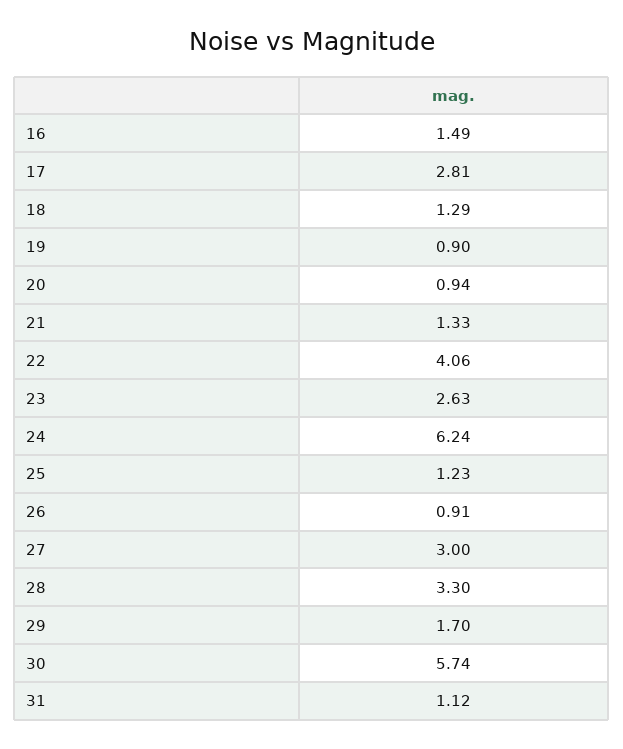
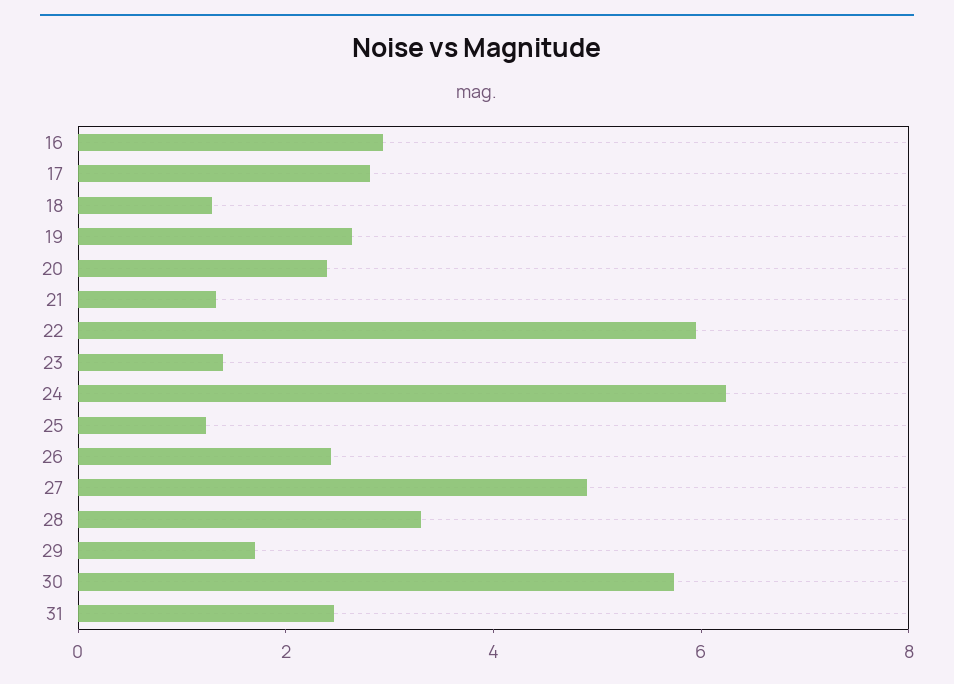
  {
-   "16": 1.49,
+   "16": 3,
    "17": 2.81,
    "18": 1.29,
-   "19": 0.9,
+   "19": 2.5,
-   "20": 0.94,
+   "20": 2.5,
    "21": 1.33,
-   "22": 4.06,
+   "22": 6,
-   "23": 2.63,
+   "23": 1.5,
    "24": 6.24,
    "25": 1.23,
-   "26": 0.91,
+   "26": 2.5,
-   "27": 3,
+   "27": 5,
    "28": 3.3,
    "29": 1.7,
    "30": 5.74,
-   "31": 1.12
+   "31": 2.5
  }

